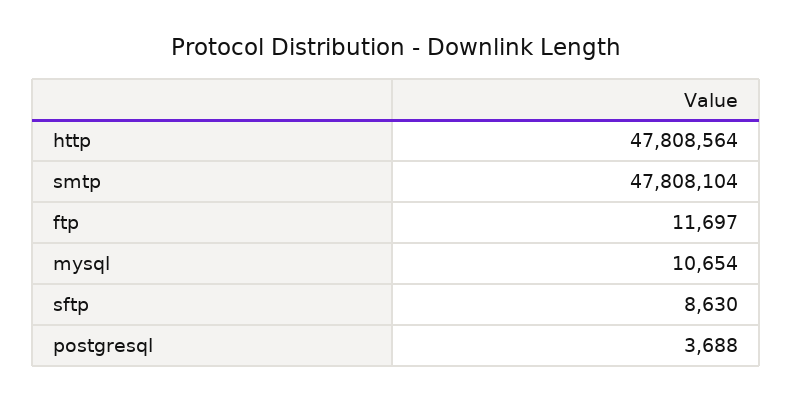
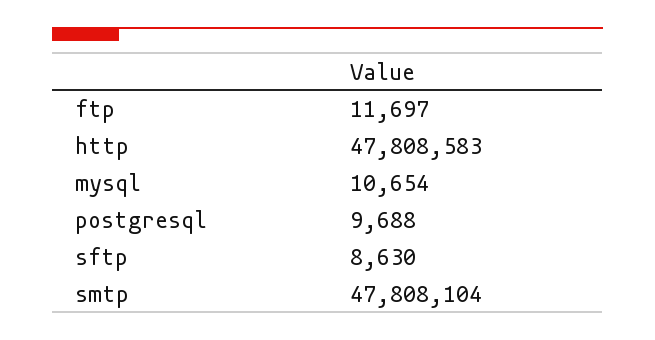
  {
-   "http": 47808564,
+   "http": 47808583,
    "smtp": 47808104,
    "ftp": 11697,
    "mysql": 10654,
    "sftp": 8630,
-   "postgresql": 3688
+   "postgresql": 9688
  }

